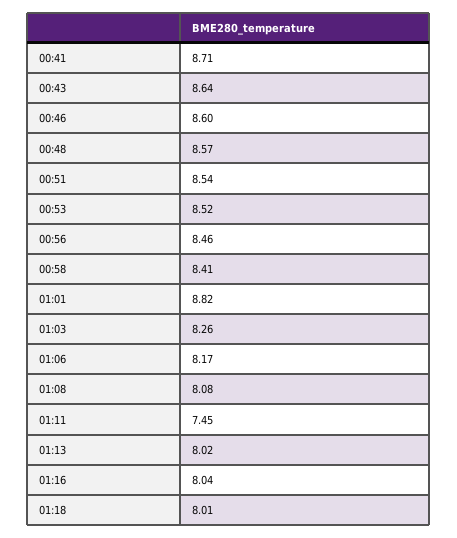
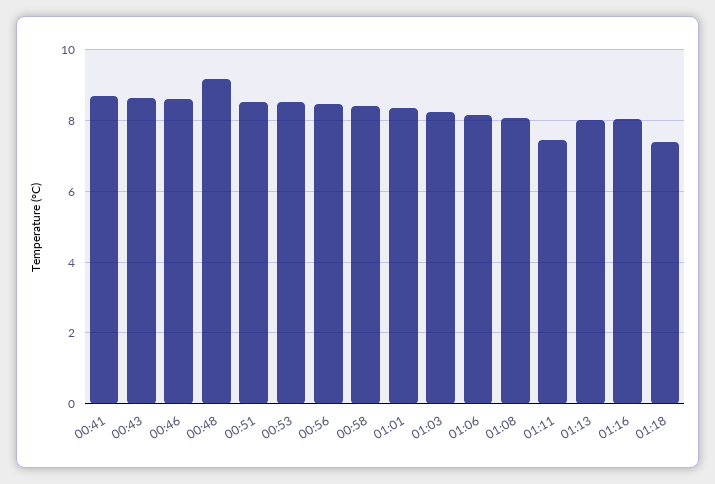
  {
    "00:41": 8.71,
    "00:43": 8.64,
    "00:46": 8.6,
-   "00:48": 8.57,
+   "00:48": 9.2,
    "00:51": 8.54,
    "00:53": 8.52,
    "00:56": 8.46,
    "00:58": 8.41,
-   "01:01": 8.82,
+   "01:01": 8.4,
    "01:03": 8.26,
    "01:06": 8.17,
    "01:08": 8.08,
    "01:11": 7.45,
    "01:13": 8.02,
    "01:16": 8.04,
-   "01:18": 8.01
+   "01:18": 7.4
  }

